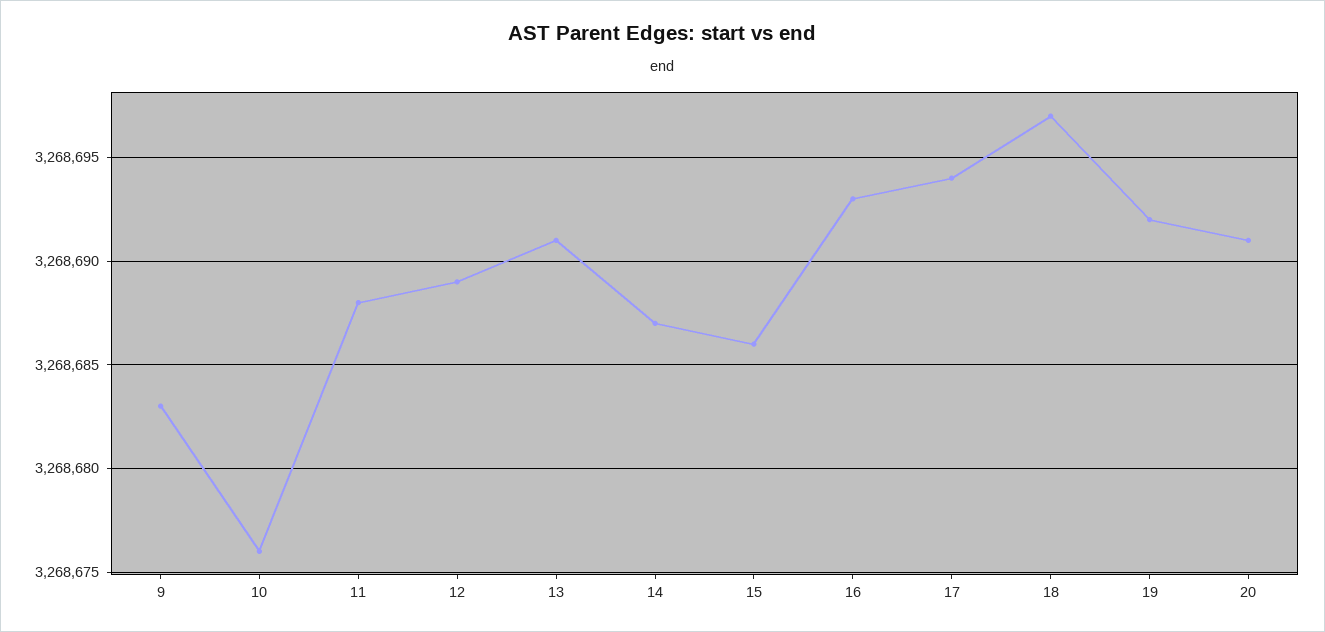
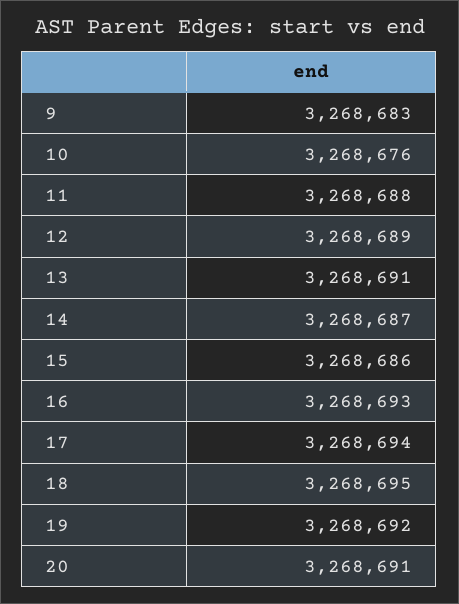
  {
    "9": 3268683,
    "10": 3268676,
    "11": 3268688,
    "12": 3268689,
    "13": 3268691,
    "14": 3268687,
    "15": 3268686,
    "16": 3268693,
    "17": 3268694,
-   "18": 3268697,
+   "18": 3268695,
    "19": 3268692,
    "20": 3268691
  }

